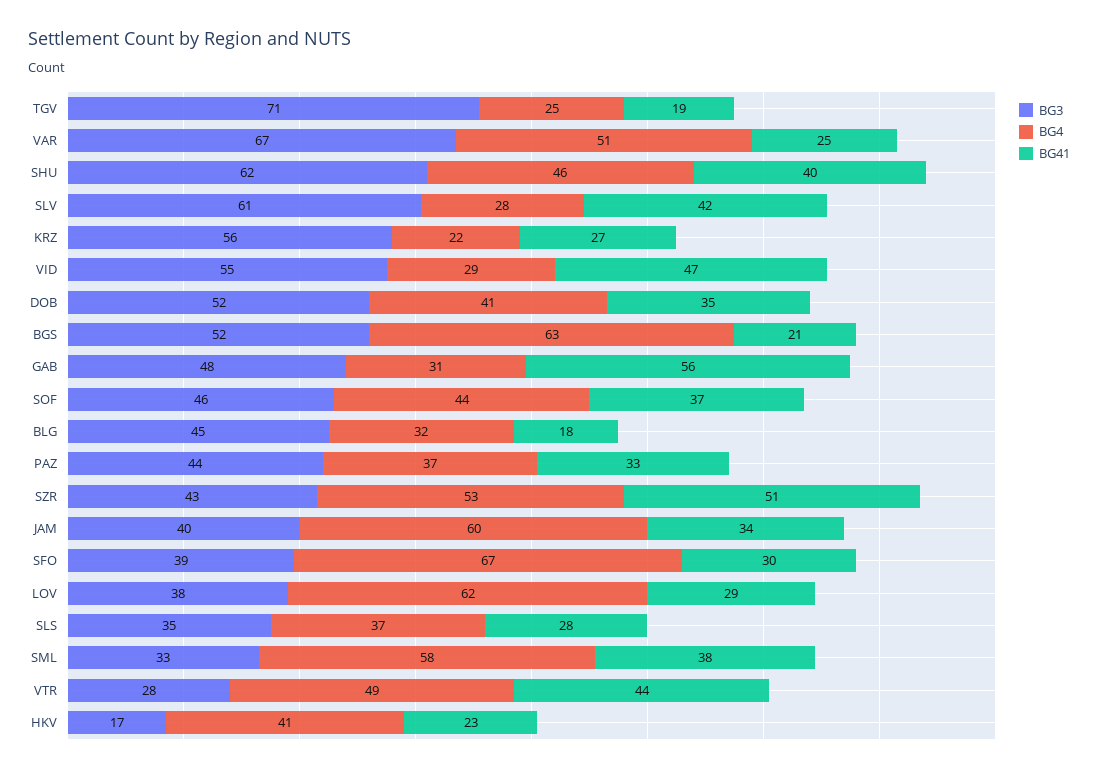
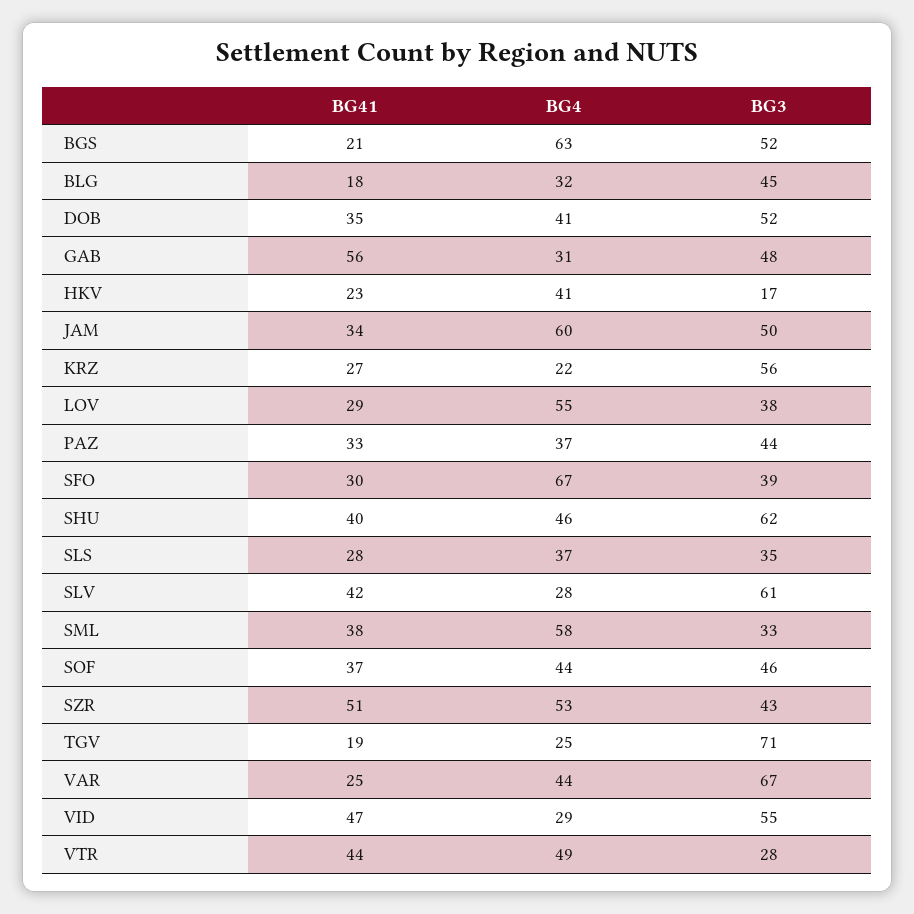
  {
    "BG3": {
      "TGV": 71,
      "VAR": 67,
      "SHU": 62,
      "SLV": 61,
      "KRZ": 56,
      "VID": 55,
      "DOB": 52,
      "BGS": 52,
      "GAB": 48,
      "SOF": 46,
      "BLG": 45,
      "PAZ": 44,
      "SZR": 43,
-     "JAM": 40,
+     "JAM": 50,
      "SFO": 39,
      "LOV": 38,
      "SLS": 35,
      "SML": 33,
      "VTR": 28,
      "HKV": 17
    },
    "BG4": {
      "TGV": 25,
-     "VAR": 51,
+     "VAR": 44,
      "SHU": 46,
      "SLV": 28,
      "KRZ": 22,
      "VID": 29,
      "DOB": 41,
      "BGS": 63,
      "GAB": 31,
      "SOF": 44,
      "BLG": 32,
      "PAZ": 37,
      "SZR": 53,
      "JAM": 60,
      "SFO": 67,
-     "LOV": 62,
+     "LOV": 55,
      "SLS": 37,
      "SML": 58,
      "VTR": 49,
      "HKV": 41
    },
    "BG41": {
      "TGV": 19,
      "VAR": 25,
      "SHU": 40,
      "SLV": 42,
      "KRZ": 27,
      "VID": 47,
      "DOB": 35,
      "BGS": 21,
      "GAB": 56,
      "SOF": 37,
      "BLG": 18,
      "PAZ": 33,
      "SZR": 51,
      "JAM": 34,
      "SFO": 30,
      "LOV": 29,
      "SLS": 28,
      "SML": 38,
      "VTR": 44,
      "HKV": 23
    }
  }

